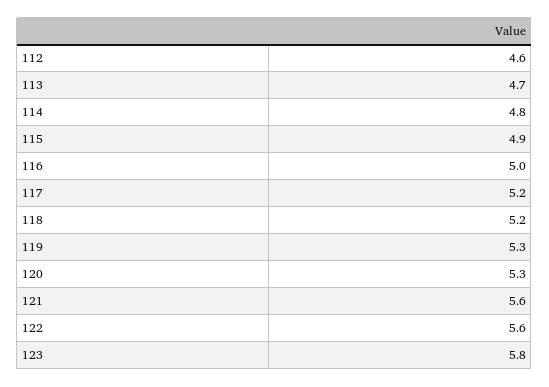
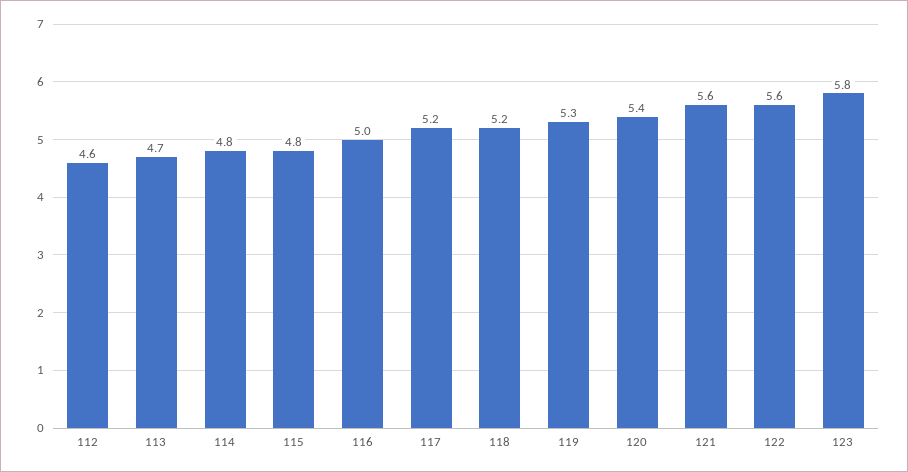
  {
    "112": 4.6,
    "113": 4.7,
    "114": 4.8,
-   "115": 4.9,
+   "115": 4.8,
    "116": 5,
    "117": 5.2,
    "118": 5.2,
    "119": 5.3,
-   "120": 5.3,
+   "120": 5.4,
    "121": 5.6,
    "122": 5.6,
    "123": 5.8
  }

